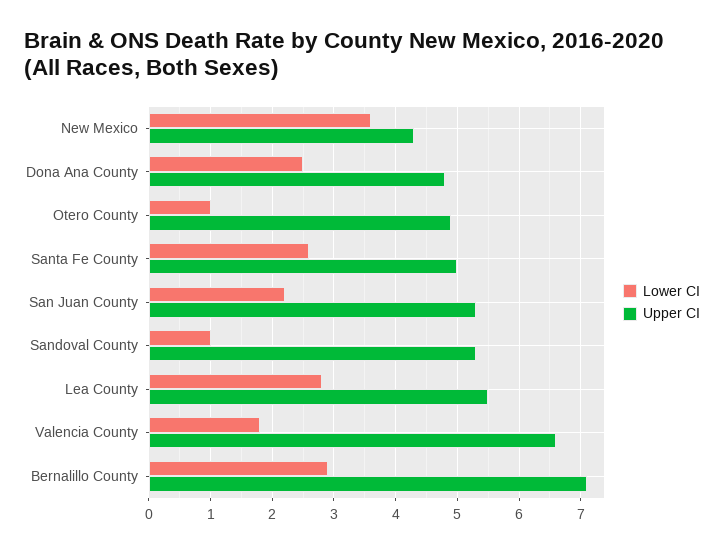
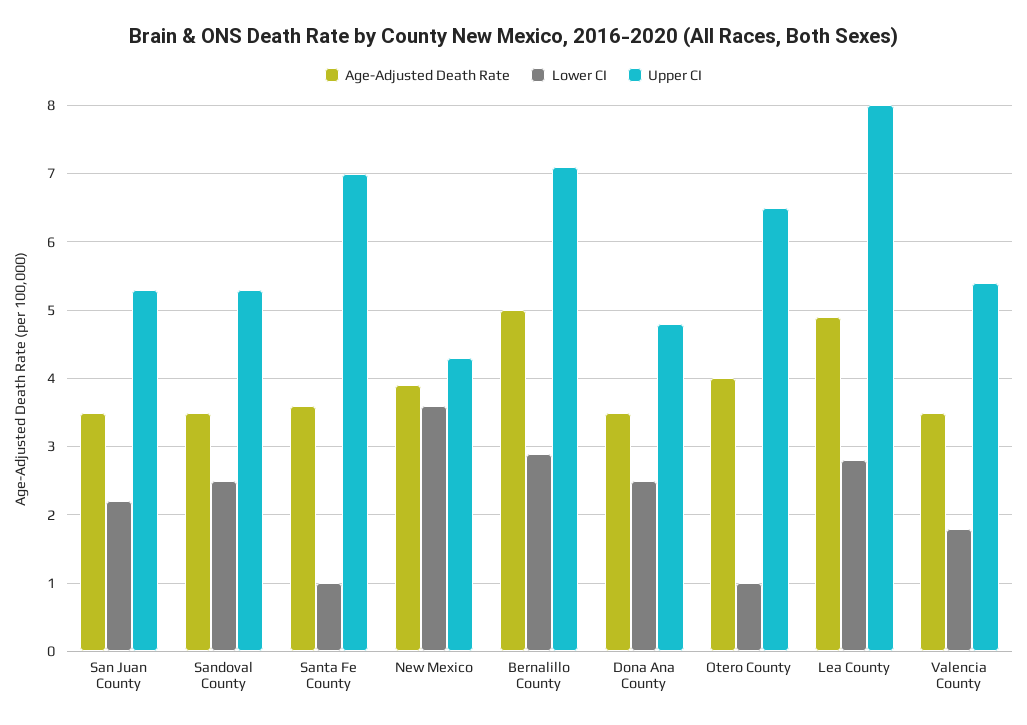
  {
    "Lower CI": {
      "New Mexico": 3.6,
      "Dona Ana County": 2.5,
      "Otero County": 1,
-     "Santa Fe County": 2.6,
+     "Santa Fe County": 1,
      "San Juan County": 2.2,
-     "Sandoval County": 1,
+     "Sandoval County": 2.5,
      "Lea County": 2.8,
      "Valencia County": 1.8,
      "Bernalillo County": 2.9
    },
    "Upper CI": {
      "New Mexico": 4.3,
      "Dona Ana County": 4.8,
-     "Otero County": 4.9,
+     "Otero County": 6.5,
-     "Santa Fe County": 5,
+     "Santa Fe County": 7,
      "San Juan County": 5.3,
      "Sandoval County": 5.3,
-     "Lea County": 5.5,
+     "Lea County": 8,
-     "Valencia County": 6.6,
+     "Valencia County": 5.4,
      "Bernalillo County": 7.1
-   }
+   },
+   "Age-Adjusted Death Rate": {
+     "San Juan County": 3.5,
+     "Sandoval County": 3.5,
+     "Santa Fe County": 3.6,
+     "New Mexico": 3.9,
+     "Bernalillo County": 5,
+     "Dona Ana County": 3.5,
+     "Otero County": 4,
+     "Lea County": 4.9,
+     "Valencia County": 3.5
+   }
  }

